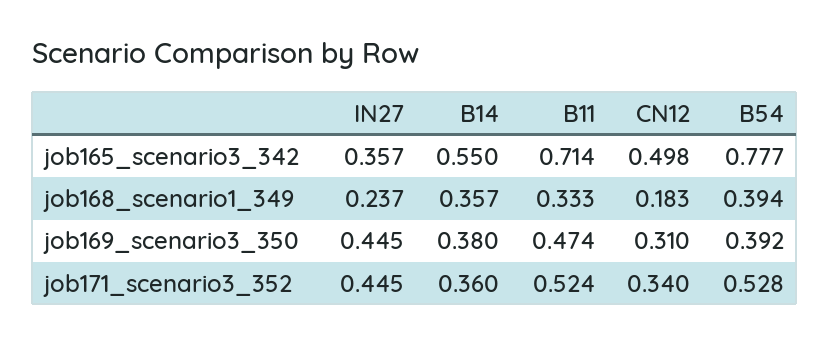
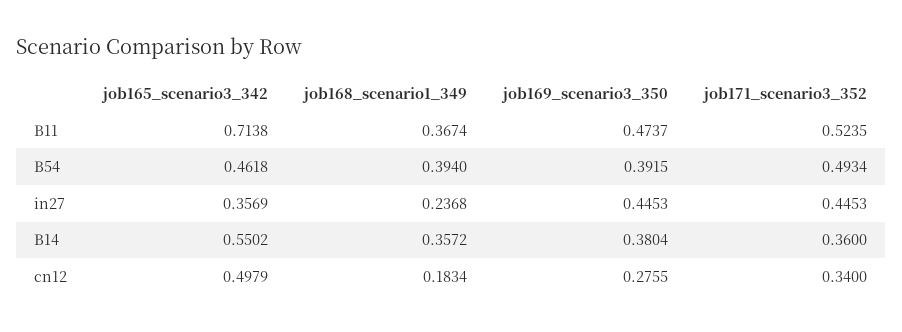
  {
    "IN27": {
      "job165_scenario3_342": 0.3569,
      "job168_scenario1_349": 0.2368,
      "job169_scenario3_350": 0.4453,
      "job171_scenario3_352": 0.4453
    },
    "B14": {
      "job165_scenario3_342": 0.5502,
      "job168_scenario1_349": 0.3572,
      "job169_scenario3_350": 0.3804,
      "job171_scenario3_352": 0.36
    },
    "B11": {
      "job165_scenario3_342": 0.7138,
-     "job168_scenario1_349": 0.333,
+     "job168_scenario1_349": 0.3674,
      "job169_scenario3_350": 0.4737,
      "job171_scenario3_352": 0.5235
    },
    "CN12": {
      "job165_scenario3_342": 0.4979,
      "job168_scenario1_349": 0.1834,
-     "job169_scenario3_350": 0.31,
+     "job169_scenario3_350": 0.2755,
      "job171_scenario3_352": 0.34
    },
    "B54": {
-     "job165_scenario3_342": 0.777,
+     "job165_scenario3_342": 0.4618,
      "job168_scenario1_349": 0.394,
      "job169_scenario3_350": 0.3915,
-     "job171_scenario3_352": 0.528
+     "job171_scenario3_352": 0.4934
    }
  }

